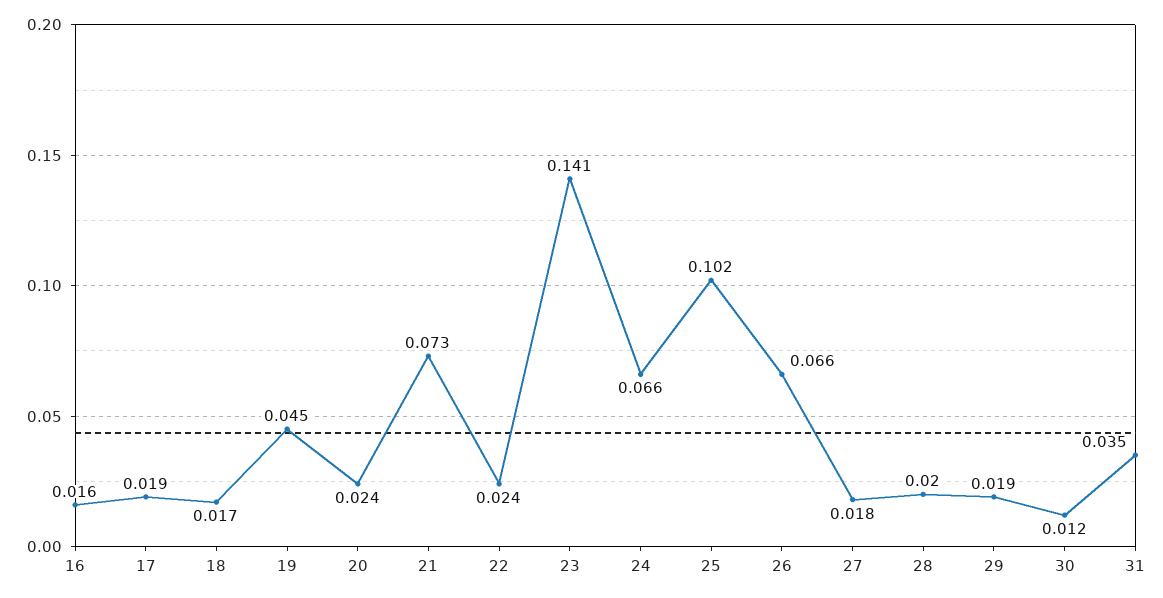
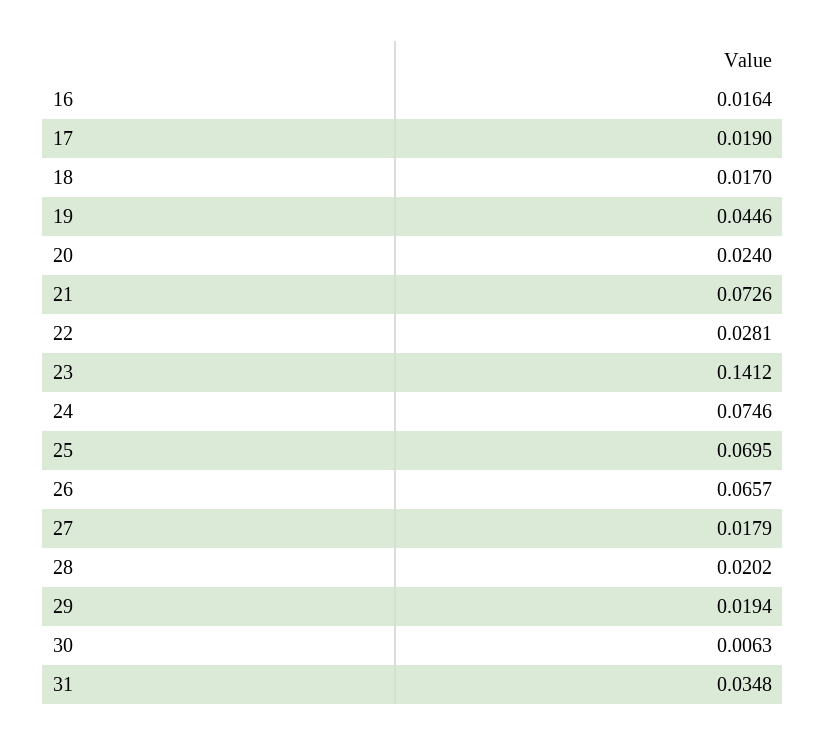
  {
    "16": 0.0164,
    "17": 0.019,
    "18": 0.017,
    "19": 0.0446,
    "20": 0.024,
    "21": 0.0726,
-   "22": 0.024,
+   "22": 0.0281,
    "23": 0.1412,
-   "24": 0.066,
+   "24": 0.0746,
-   "25": 0.102,
+   "25": 0.0695,
    "26": 0.0657,
    "27": 0.0179,
    "28": 0.0202,
    "29": 0.0194,
-   "30": 0.012,
+   "30": 0.0063,
    "31": 0.0348
  }

